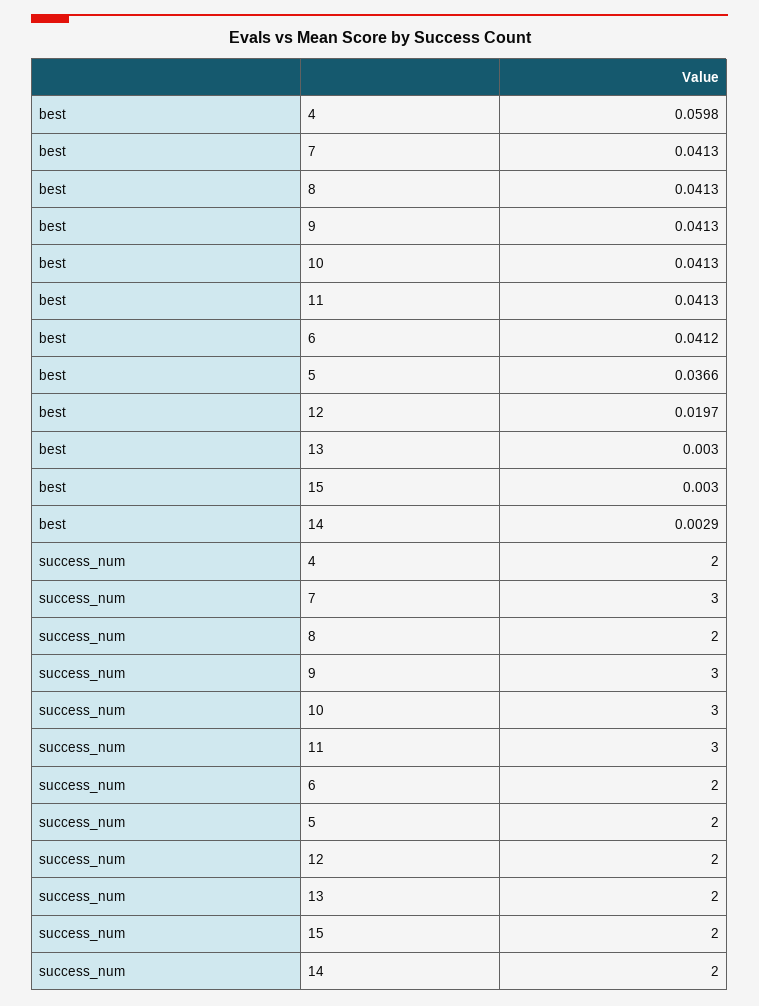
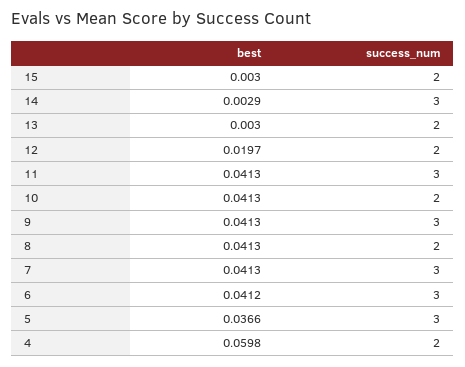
  {
    "best": {
      "4": 0.0598,
      "7": 0.0413,
      "8": 0.0413,
      "9": 0.0413,
      "10": 0.0413,
      "11": 0.0413,
      "6": 0.0412,
      "5": 0.0366,
      "12": 0.0197,
      "13": 0.003,
      "15": 0.003,
      "14": 0.0029
    },
    "success_num": {
      "4": 2,
      "7": 3,
      "8": 2,
      "9": 3,
-     "10": 3,
+     "10": 2,
      "11": 3,
-     "6": 2,
+     "6": 3,
-     "5": 2,
+     "5": 3,
      "12": 2,
      "13": 2,
      "15": 2,
-     "14": 2
+     "14": 3
    }
  }

